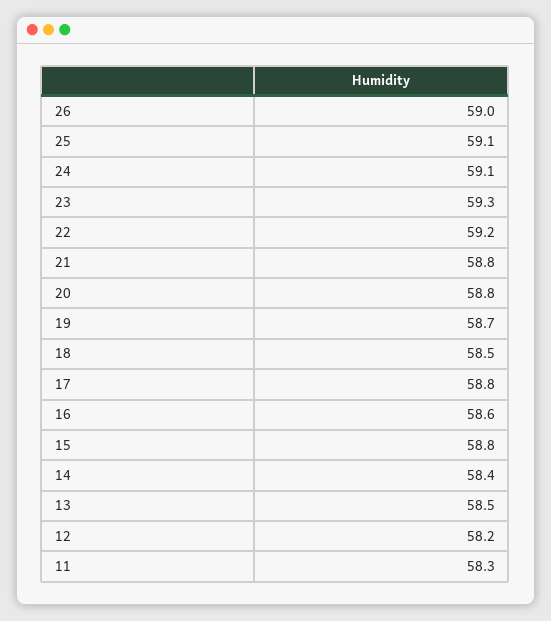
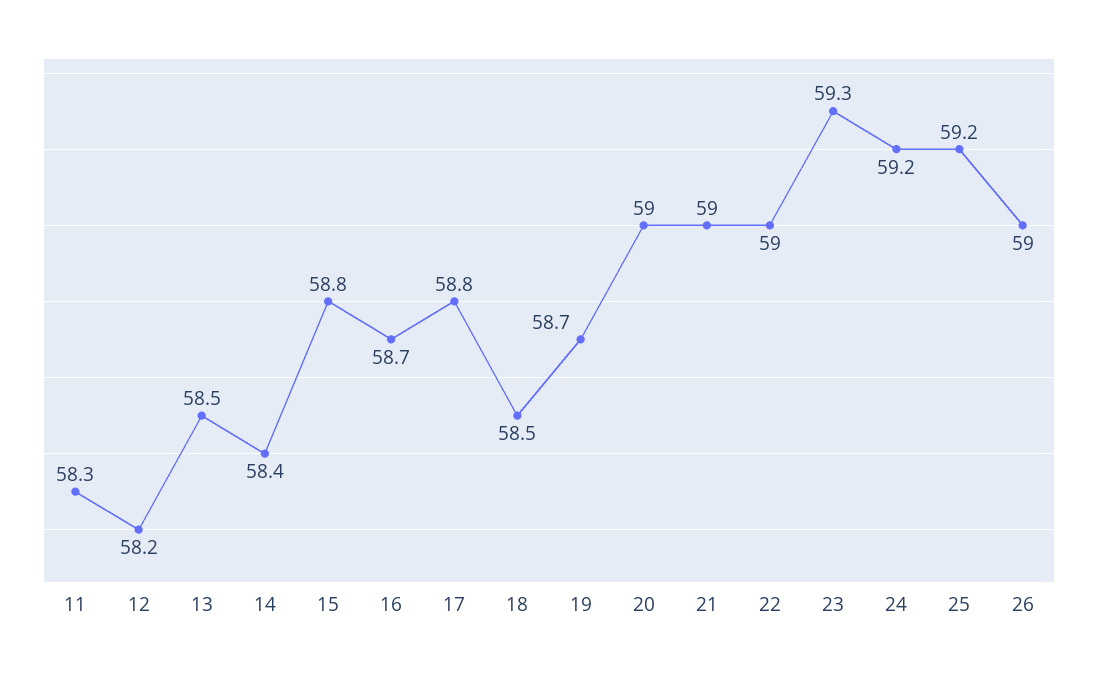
  {
    "26": 59,
-   "25": 59.1,
+   "25": 59.2,
-   "24": 59.1,
+   "24": 59.2,
    "23": 59.3,
-   "22": 59.2,
+   "22": 59,
-   "21": 58.8,
+   "21": 59,
-   "20": 58.8,
+   "20": 59,
    "19": 58.7,
    "18": 58.5,
    "17": 58.8,
-   "16": 58.6,
+   "16": 58.7,
    "15": 58.8,
    "14": 58.4,
    "13": 58.5,
    "12": 58.2,
    "11": 58.3
  }

